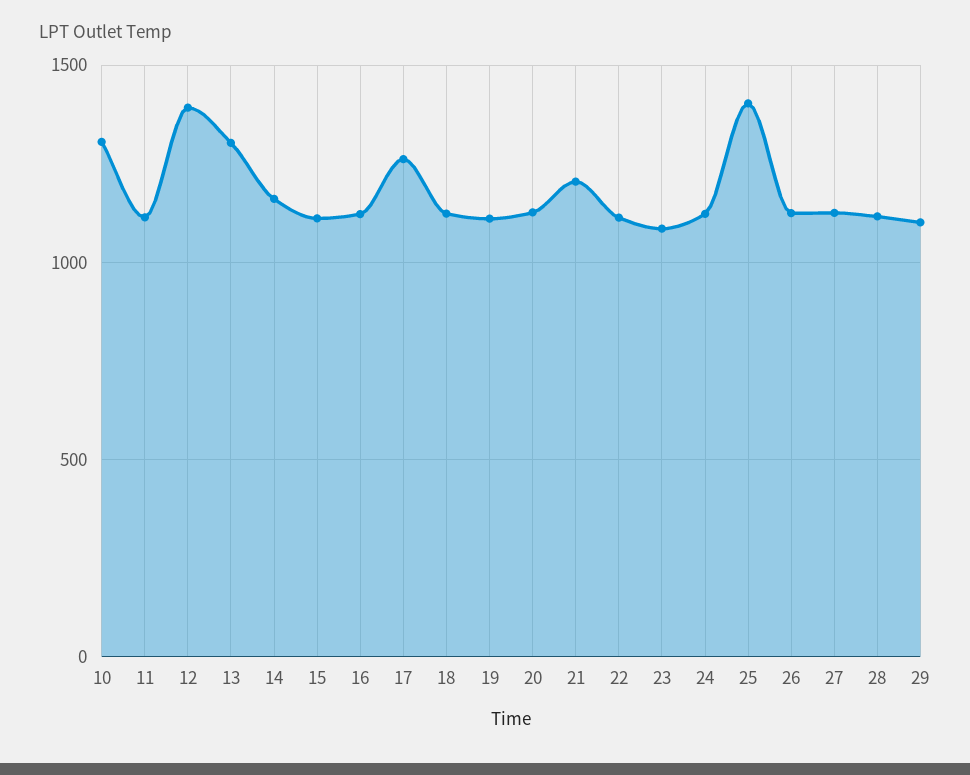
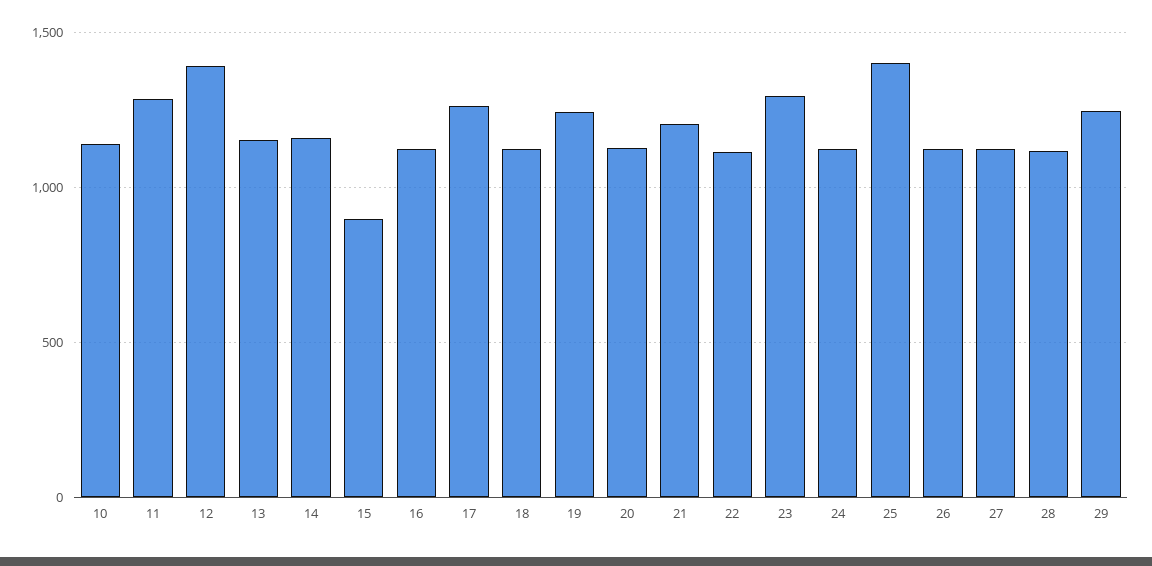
  {
-   "10": 1300,
+   "10": 1150,
-   "11": 1100,
+   "11": 1300,
    "12": 1400,
-   "13": 1300,
+   "13": 1150,
    "14": 1150,
-   "15": 1100,
+   "15": 900,
    "16": 1100,
    "17": 1250,
    "18": 1100,
-   "19": 1100,
+   "19": 1250,
    "20": 1150,
    "21": 1200,
    "22": 1100,
-   "23": 1100,
+   "23": 1300,
    "24": 1100,
    "25": 1400,
    "26": 1100,
    "27": 1150,
    "28": 1100,
-   "29": 1100
+   "29": 1250
  }

